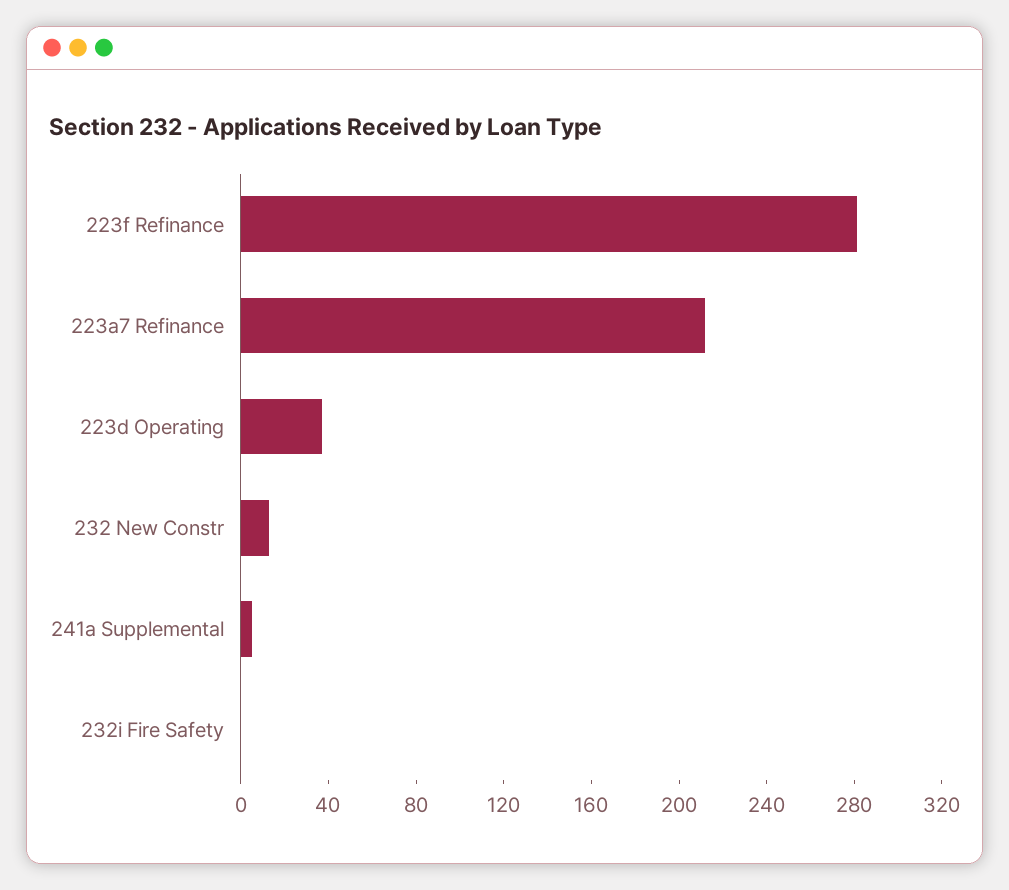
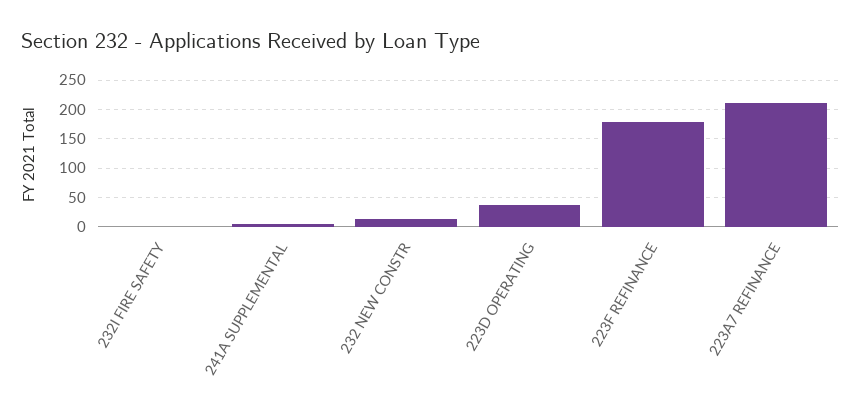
  {
-   "223f Refinance": 280,
+   "223f Refinance": 175,
    "223a7 Refinance": 210,
    "223d Operating": 40,
    "232 New Constr": 10,
    "241a Supplemental": 10,
    "232i Fire Safety": 0
  }

